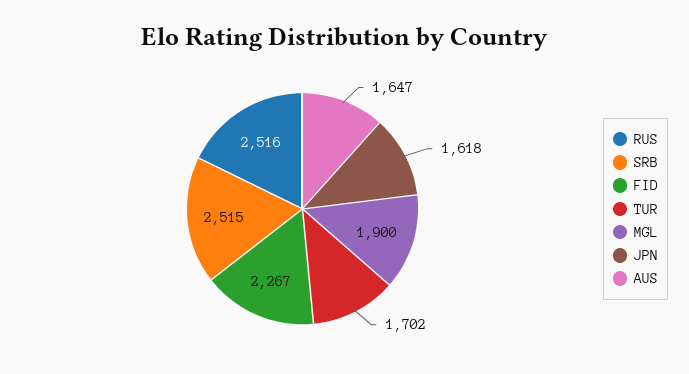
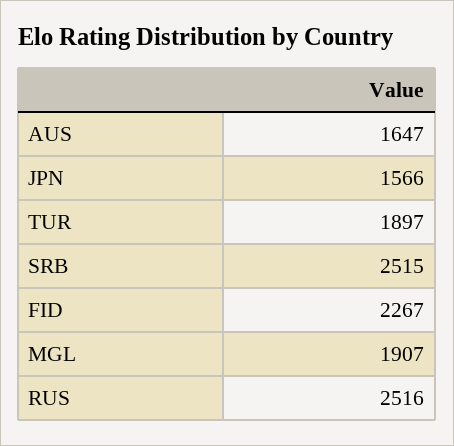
  {
    "RUS": 2516,
    "SRB": 2515,
    "FID": 2267,
-   "TUR": 1702,
+   "TUR": 1897,
-   "MGL": 1900,
+   "MGL": 1907,
-   "JPN": 1618,
+   "JPN": 1566,
    "AUS": 1647
  }

